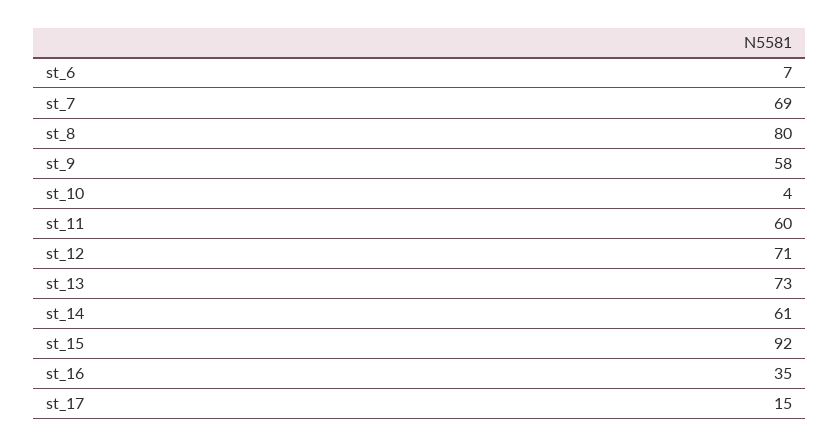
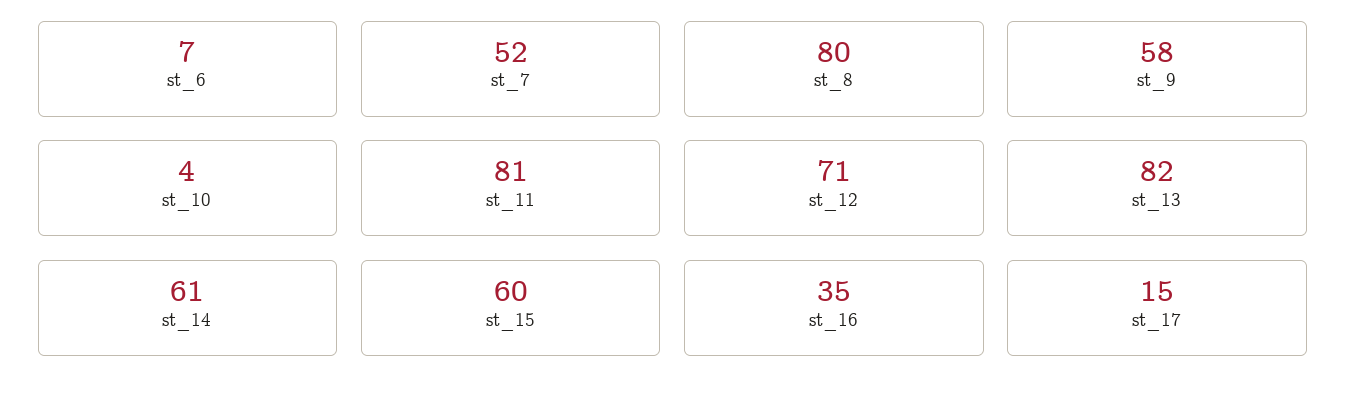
  {
    "st_6": 7,
-   "st_7": 69,
+   "st_7": 52,
    "st_8": 80,
    "st_9": 58,
    "st_10": 4,
-   "st_11": 60,
+   "st_11": 81,
    "st_12": 71,
-   "st_13": 73,
+   "st_13": 82,
    "st_14": 61,
-   "st_15": 92,
+   "st_15": 60,
    "st_16": 35,
    "st_17": 15
  }

